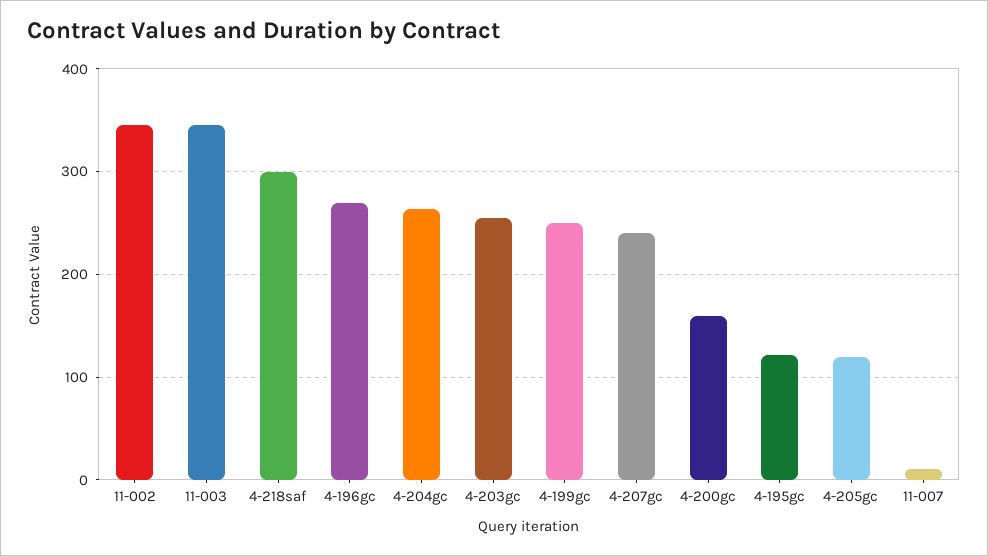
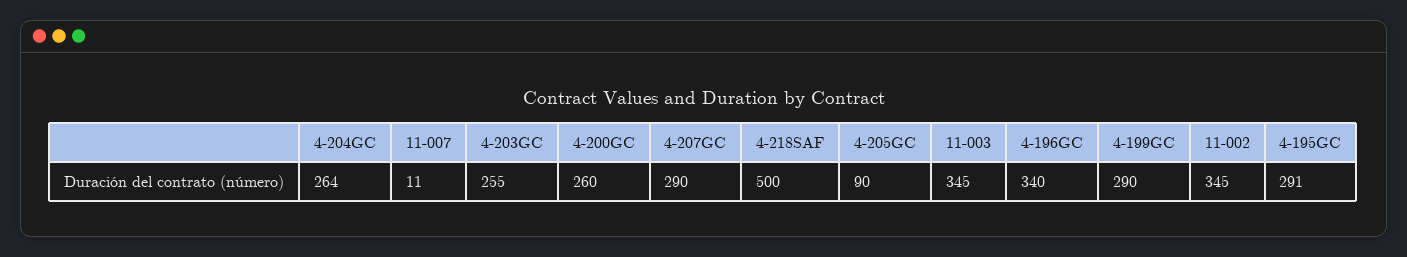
  {
    "11-002": 345,
    "11-003": 345,
-   "4-218saf": 300,
+   "4-218saf": 500,
-   "4-196gc": 270,
+   "4-196gc": 340,
    "4-204gc": 264,
    "4-203gc": 255,
-   "4-199gc": 250,
+   "4-199gc": 290,
-   "4-207gc": 240,
+   "4-207gc": 290,
-   "4-200gc": 160,
+   "4-200gc": 260,
-   "4-195gc": 120,
+   "4-195gc": 291,
-   "4-205gc": 120,
+   "4-205gc": 90,
    "11-007": 11
  }

